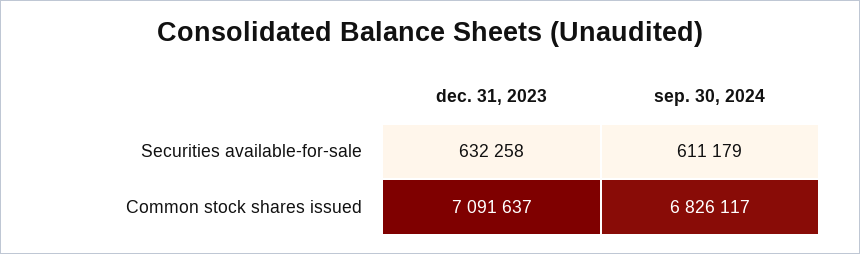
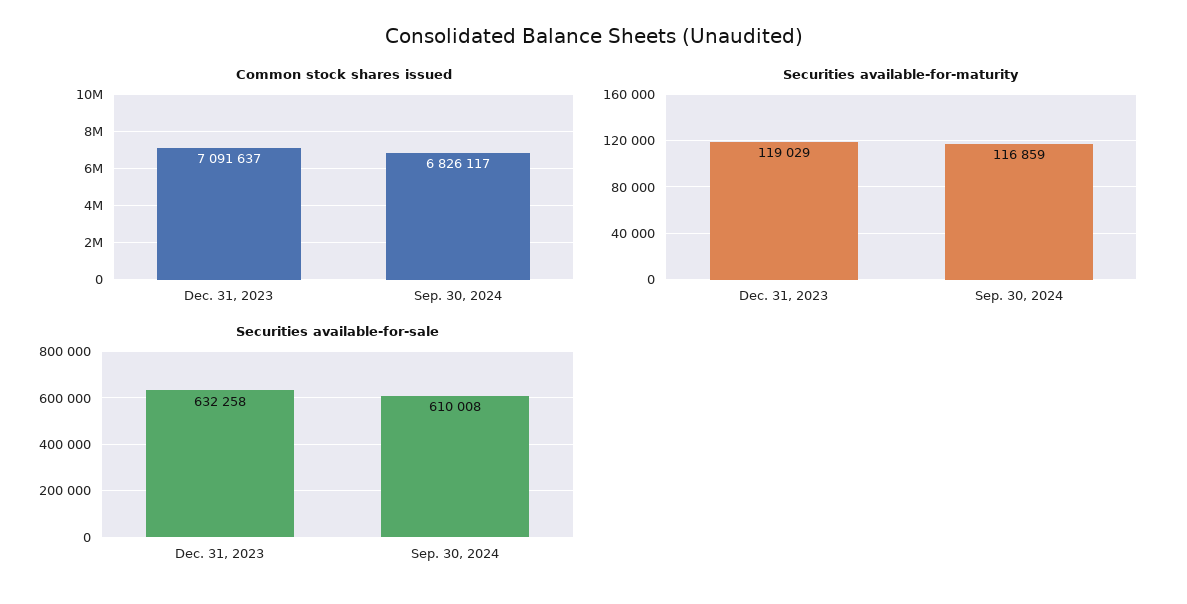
  {
    "Securities available-for-sale": {
      "dec. 31, 2023": 632258,
-     "sep. 30, 2024": 611179
+     "sep. 30, 2024": 610008
    },
    "Common stock shares issued": {
      "dec. 31, 2023": 7091637,
      "sep. 30, 2024": 6826117
-   }
+   },
+   "Securities available-for-maturity": {
+     "dec. 31, 2023": 119029,
+     "sep. 30, 2024": 116859
+   }
  }

